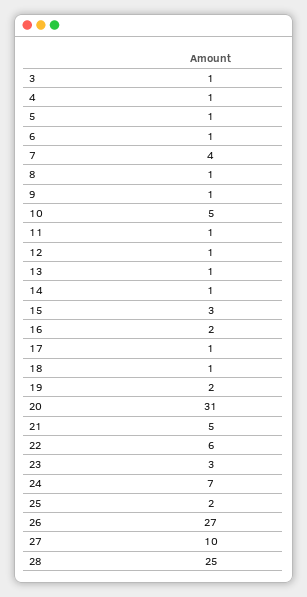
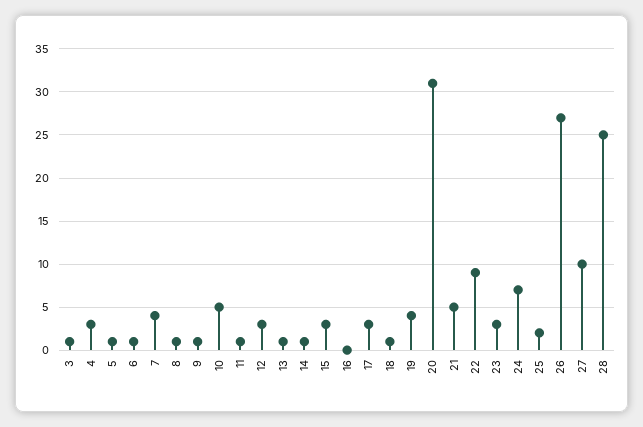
  {
    "3": 1,
-   "4": 1,
+   "4": 3,
    "5": 1,
    "6": 1,
    "7": 4,
    "8": 1,
    "9": 1,
    "10": 5,
    "11": 1,
-   "12": 1,
+   "12": 3,
    "13": 1,
    "14": 1,
    "15": 3,
-   "16": 2,
+   "16": 0,
-   "17": 1,
+   "17": 3,
    "18": 1,
-   "19": 2,
+   "19": 4,
    "20": 31,
    "21": 5,
-   "22": 6,
+   "22": 9,
    "23": 3,
    "24": 7,
    "25": 2,
    "26": 27,
    "27": 10,
    "28": 25
  }

